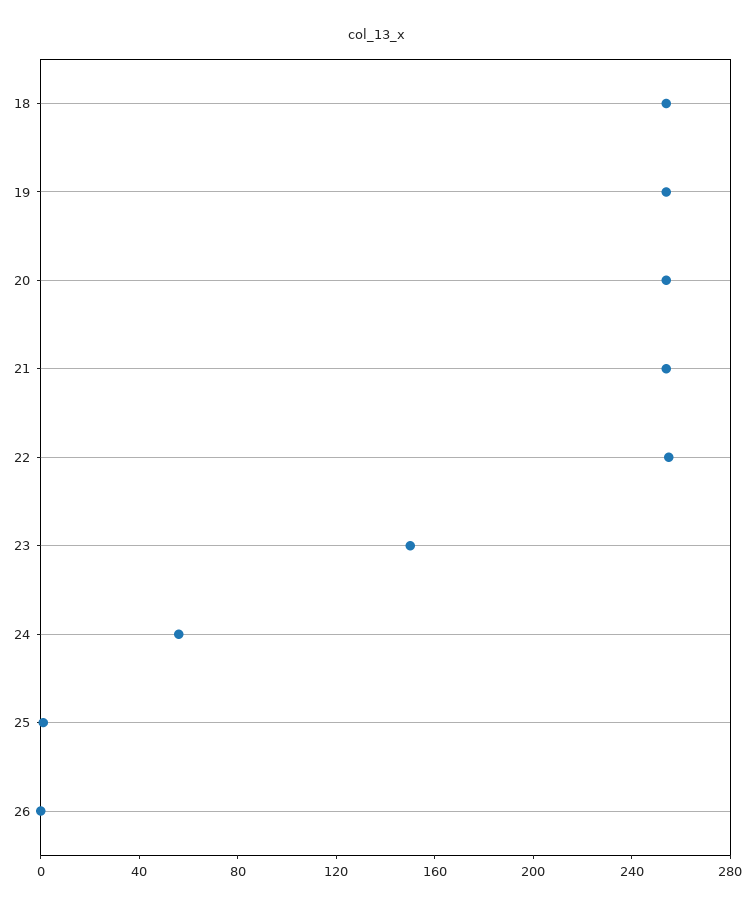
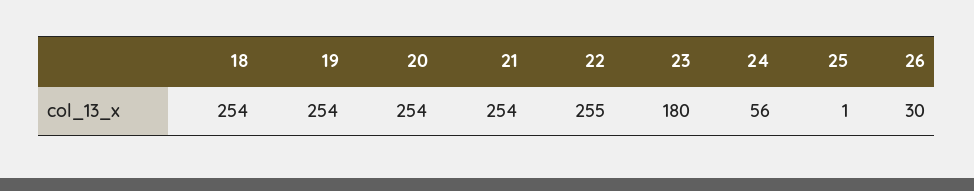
  {
    "18": 254,
    "19": 254,
    "20": 254,
    "21": 254,
    "22": 255,
-   "23": 150,
+   "23": 180,
    "24": 56,
    "25": 1,
-   "26": 0
+   "26": 30
  }

